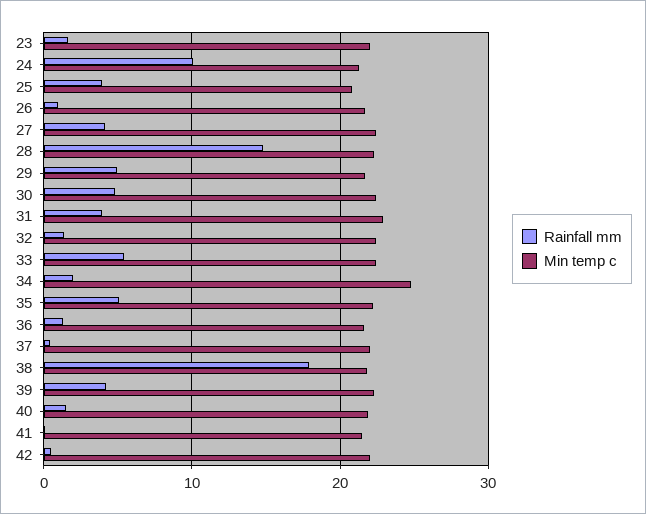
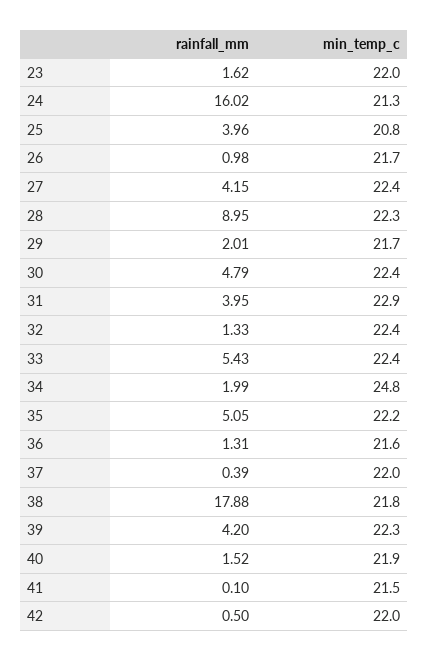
  {
    "Rainfall mm": {
      "23": 1.62,
-     "24": 10,
+     "24": 16.02,
      "25": 3.96,
      "26": 0.98,
      "27": 4.15,
-     "28": 15,
+     "28": 8.95,
-     "29": 5,
+     "29": 2.01,
      "30": 4.79,
      "31": 3.95,
      "32": 1.33,
      "33": 5.43,
      "34": 1.99,
      "35": 5.05,
      "36": 1.31,
      "37": 0.39,
      "38": 17.88,
      "39": 4.2,
      "40": 1.52,
      "41": 0.1,
      "42": 0.5
    },
    "Min temp c": {
      "23": 22,
      "24": 21.3,
      "25": 20.8,
      "26": 21.7,
      "27": 22.4,
      "28": 22.3,
      "29": 21.7,
      "30": 22.4,
      "31": 22.9,
      "32": 22.4,
      "33": 22.4,
      "34": 24.8,
      "35": 22.2,
      "36": 21.6,
      "37": 22,
      "38": 21.8,
      "39": 22.3,
      "40": 21.9,
      "41": 21.5,
      "42": 22
    }
  }

